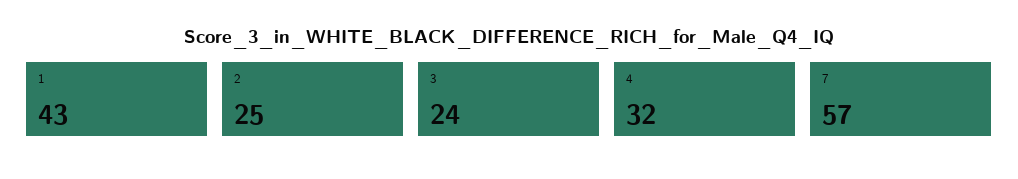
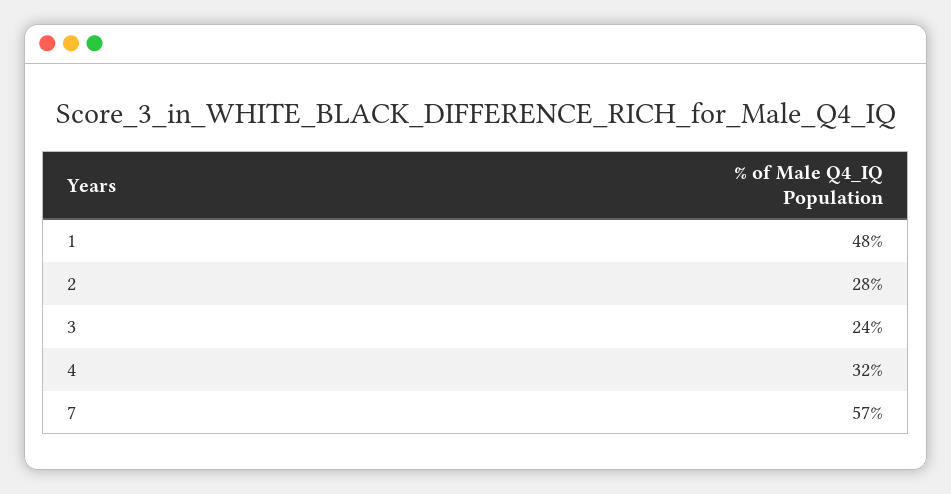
  {
-   "1": 43,
+   "1": 48,
-   "2": 25,
+   "2": 28,
    "3": 24,
    "4": 32,
    "7": 57
  }

